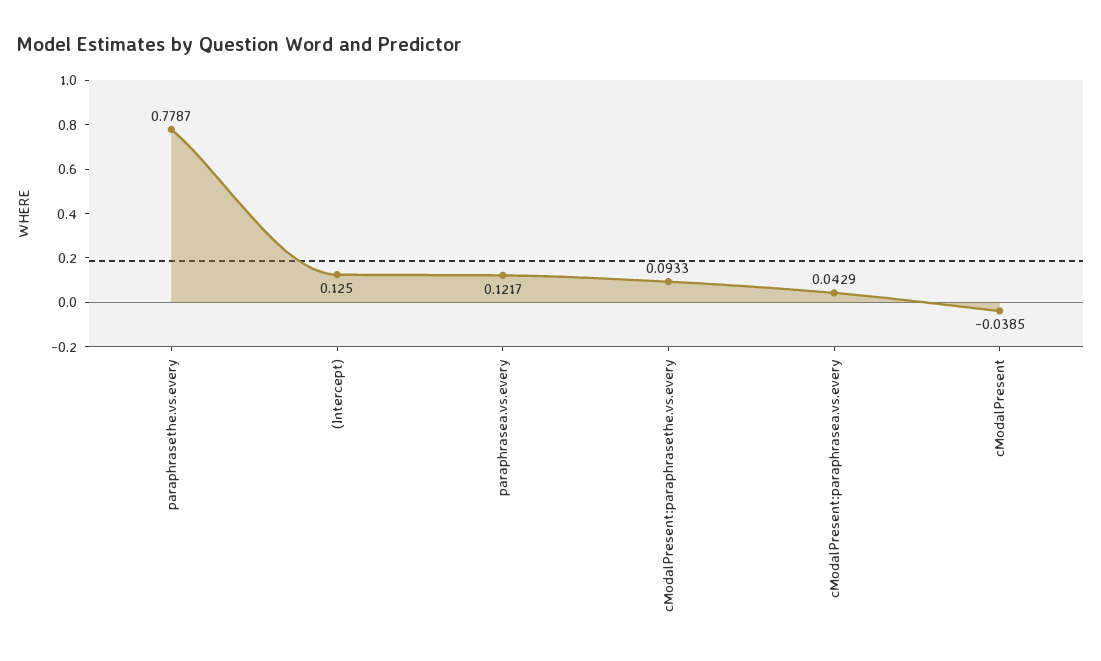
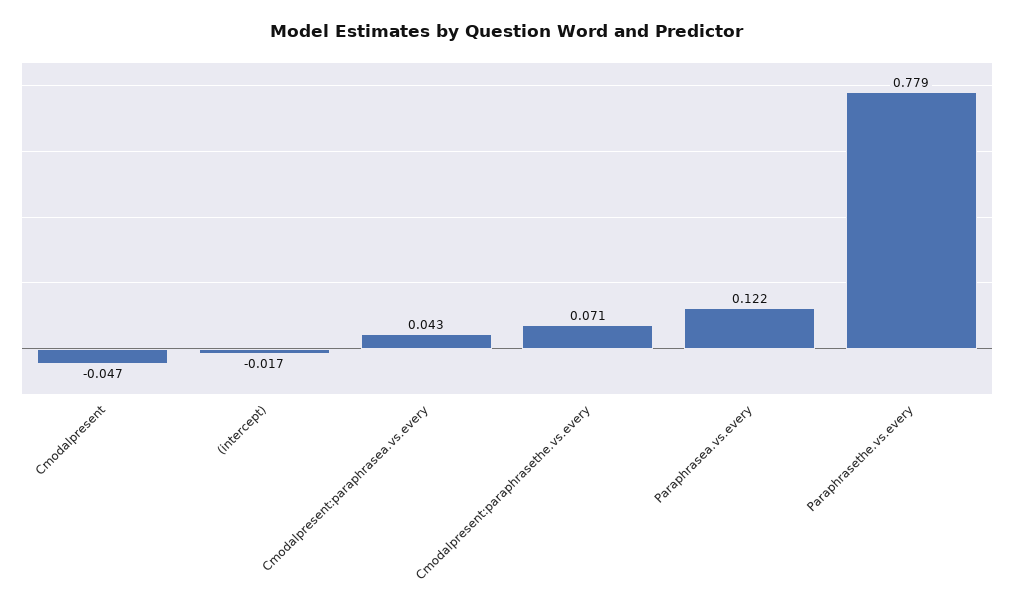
  {
    "paraphrasethe.vs.every": 0.7787,
-   "(Intercept)": 0.125,
+   "(Intercept)": -0.017,
    "paraphrasea.vs.every": 0.1217,
-   "cModalPresent:paraphrasethe.vs.every": 0.0933,
+   "cModalPresent:paraphrasethe.vs.every": 0.071,
    "cModalPresent:paraphrasea.vs.every": 0.0429,
-   "cModalPresent": -0.0385
+   "cModalPresent": -0.047
  }

